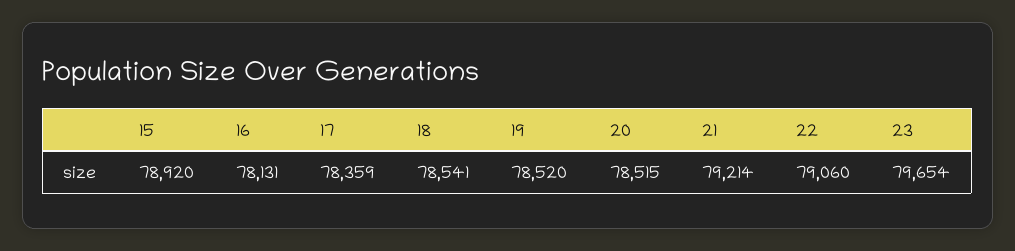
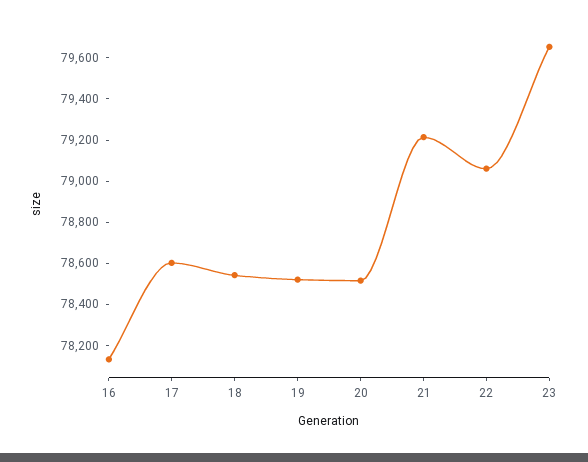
  {
-   "15": 78920,
    "16": 78131,
-   "17": 78359,
+   "17": 78600,
    "18": 78541,
    "19": 78520,
    "20": 78515,
    "21": 79214,
    "22": 79060,
    "23": 79654
  }

